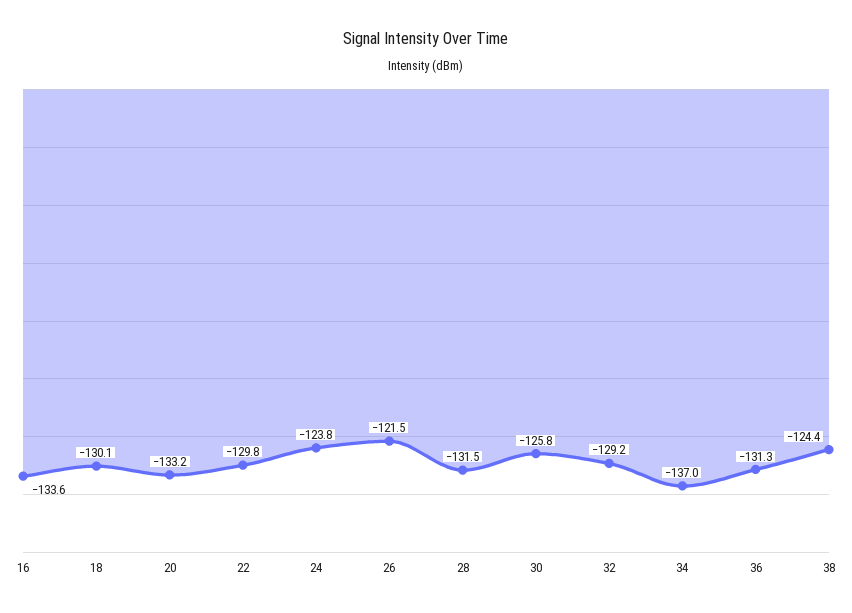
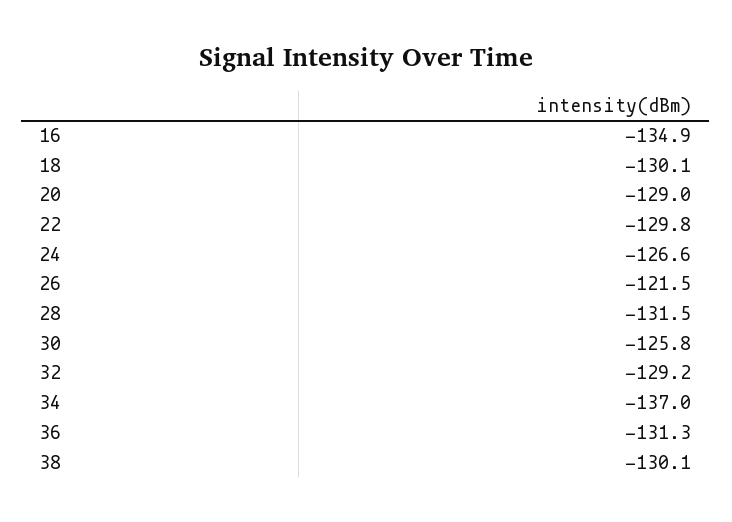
  {
-   "16": -133.6,
+   "16": -134.9,
    "18": -130.1,
-   "20": -133.2,
+   "20": -129,
    "22": -129.8,
-   "24": -123.8,
+   "24": -126.6,
    "26": -121.5,
    "28": -131.5,
    "30": -125.8,
    "32": -129.2,
    "34": -137,
    "36": -131.3,
-   "38": -124.4
+   "38": -130.1
  }

